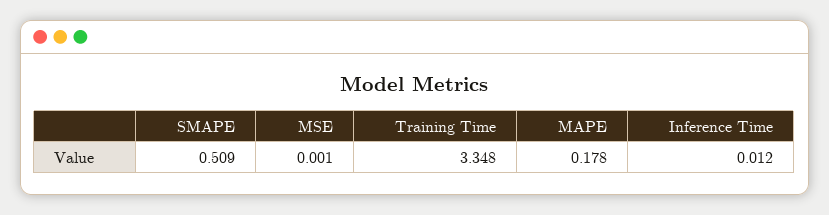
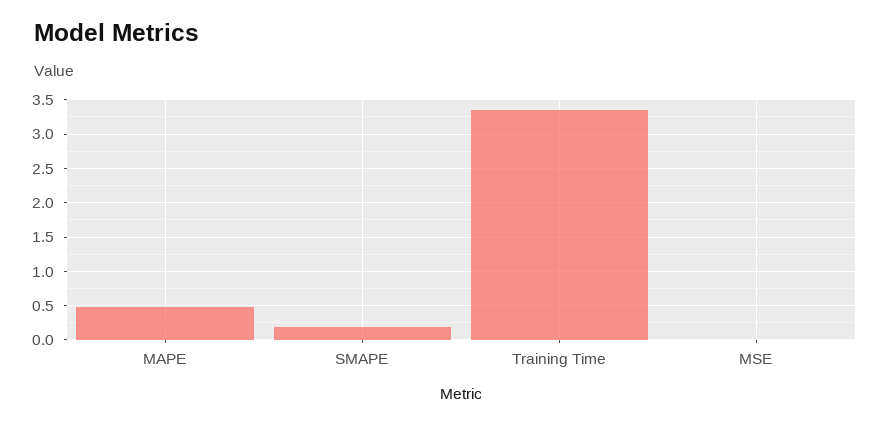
  {
-   "SMAPE": 0.509,
+   "SMAPE": 0.2,
    "MSE": 0.001,
    "Training Time": 3.348,
-   "MAPE": 0.178,
+   "MAPE": 0.5
-   "Inference Time": 0.012
  }

